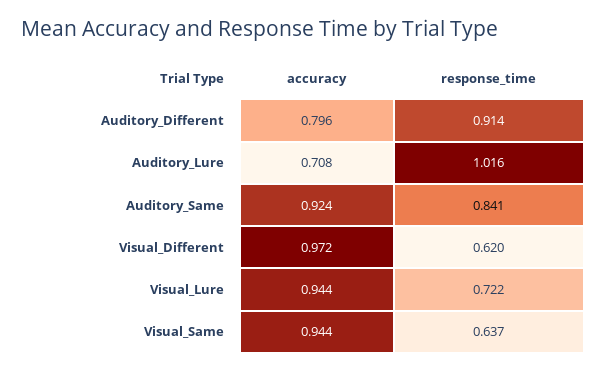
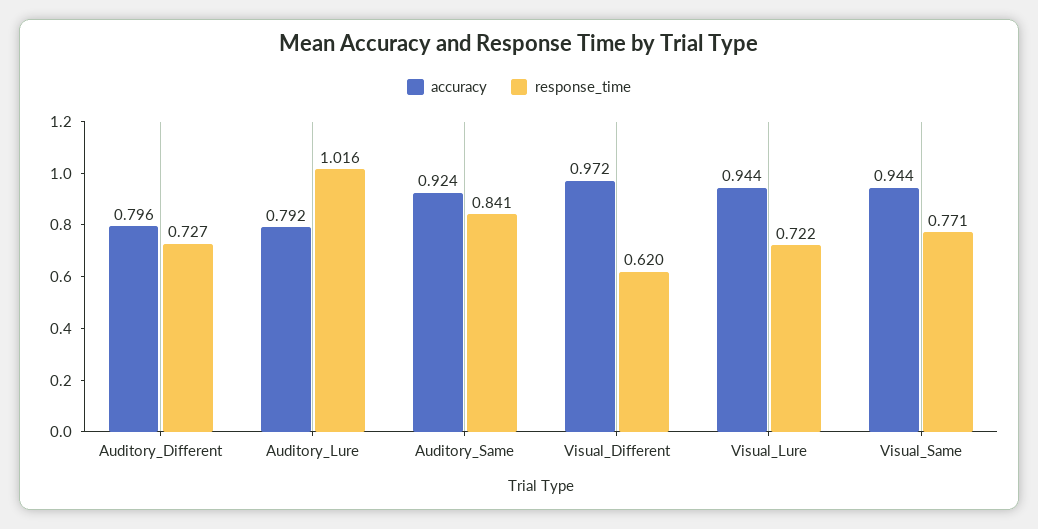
  {
    "accuracy": {
      "Auditory_Different": 0.796,
-     "Auditory_Lure": 0.708,
+     "Auditory_Lure": 0.792,
      "Auditory_Same": 0.924,
      "Visual_Different": 0.972,
      "Visual_Lure": 0.944,
      "Visual_Same": 0.944
    },
    "response_time": {
-     "Auditory_Different": 0.914,
+     "Auditory_Different": 0.727,
      "Auditory_Lure": 1.016,
      "Auditory_Same": 0.841,
      "Visual_Different": 0.62,
      "Visual_Lure": 0.722,
-     "Visual_Same": 0.637
+     "Visual_Same": 0.771
    }
  }

